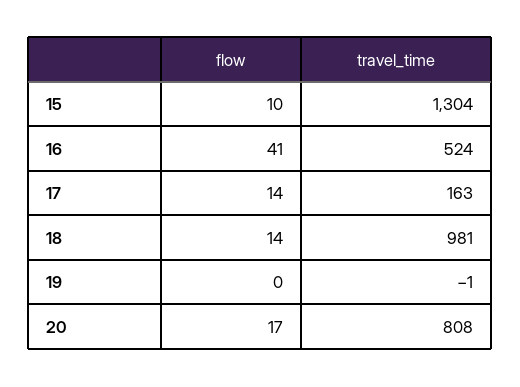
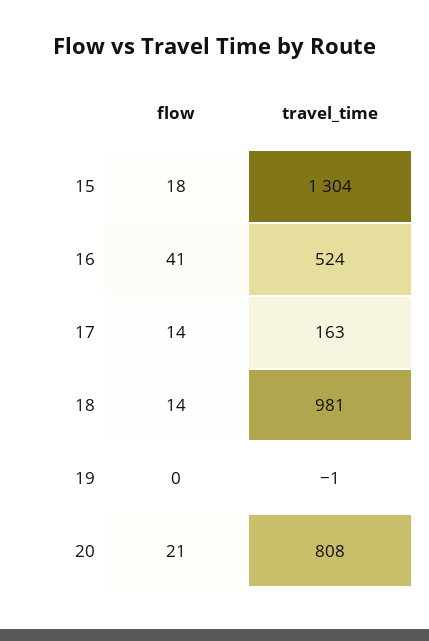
  {
    "flow": {
-     "15": 10,
+     "15": 18,
      "16": 41,
      "17": 14,
      "18": 14,
      "19": 0,
-     "20": 17
+     "20": 21
    },
    "travel_time": {
      "15": 1304,
      "16": 524,
      "17": 163,
      "18": 981,
      "19": -1,
      "20": 808
    }
  }

